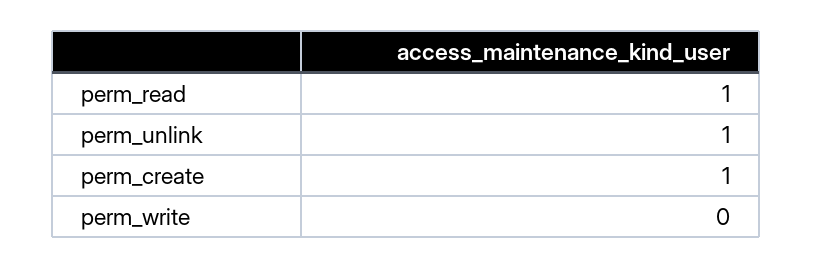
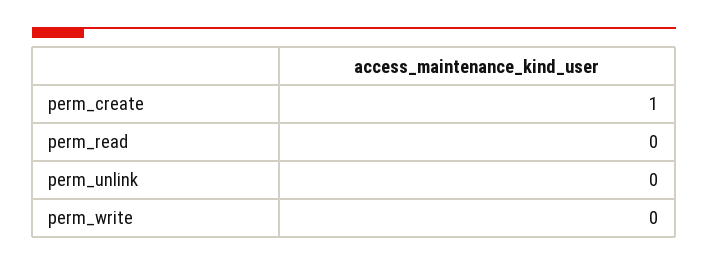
  {
-   "perm_read": 1,
+   "perm_read": 0,
-   "perm_unlink": 1,
+   "perm_unlink": 0,
    "perm_create": 1,
    "perm_write": 0
  }

